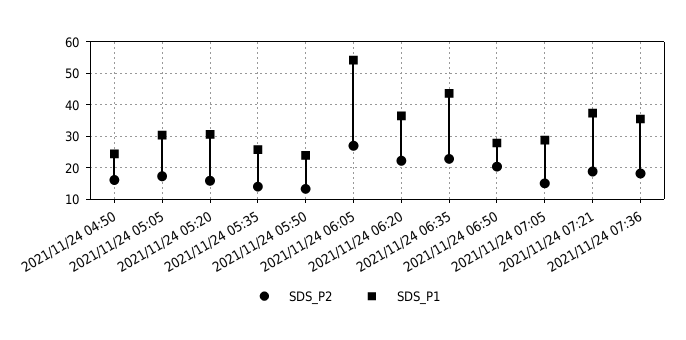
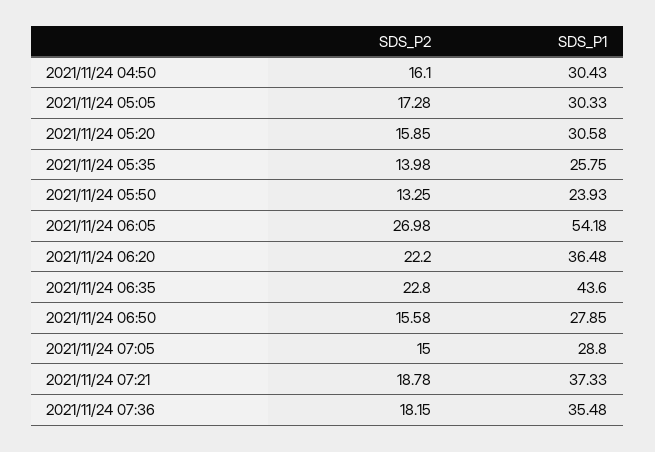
  {
    "SDS_P2": {
      "2021/11/24 04:50": 16.1,
      "2021/11/24 05:05": 17.28,
      "2021/11/24 05:20": 15.85,
      "2021/11/24 05:35": 13.98,
      "2021/11/24 05:50": 13.25,
      "2021/11/24 06:05": 26.98,
      "2021/11/24 06:20": 22.2,
      "2021/11/24 06:35": 22.8,
-     "2021/11/24 06:50": 20,
+     "2021/11/24 06:50": 15.58,
      "2021/11/24 07:05": 15,
      "2021/11/24 07:21": 18.78,
      "2021/11/24 07:36": 18.15
    },
    "SDS_P1": {
-     "2021/11/24 04:50": 24,
+     "2021/11/24 04:50": 30.43,
      "2021/11/24 05:05": 30.33,
      "2021/11/24 05:20": 30.58,
      "2021/11/24 05:35": 25.75,
      "2021/11/24 05:50": 23.93,
      "2021/11/24 06:05": 54.18,
      "2021/11/24 06:20": 36.48,
      "2021/11/24 06:35": 43.6,
      "2021/11/24 06:50": 27.85,
      "2021/11/24 07:05": 28.8,
      "2021/11/24 07:21": 37.33,
      "2021/11/24 07:36": 35.48
    }
  }

